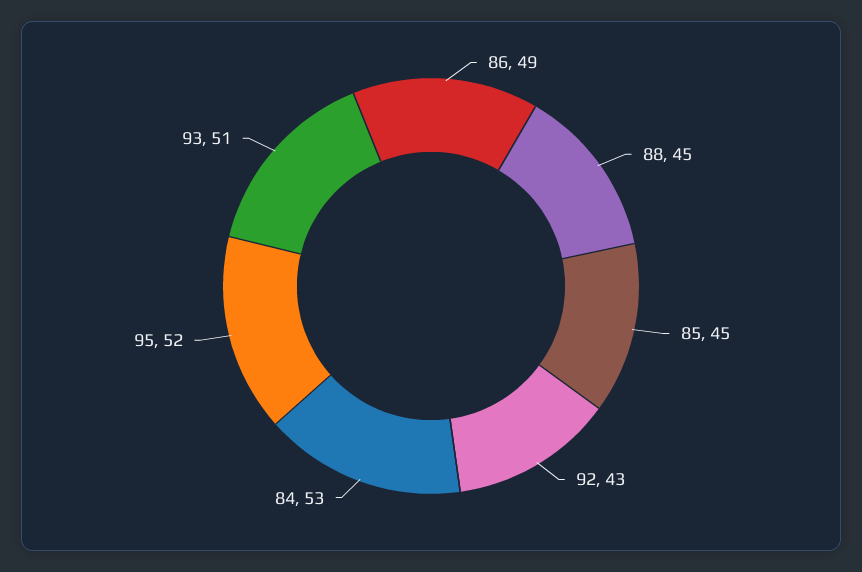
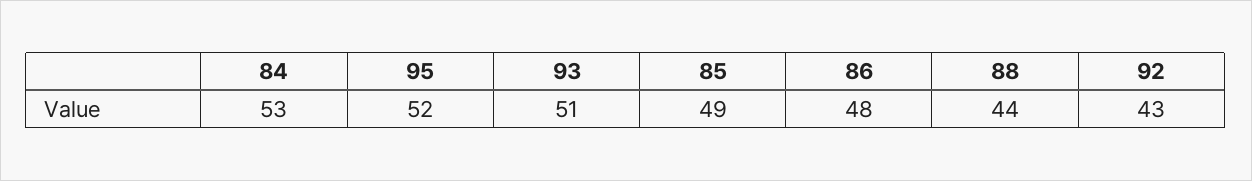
  {
-   "86": 49,
+   "86": 48,
-   "88": 45,
+   "88": 44,
-   "85": 45,
+   "85": 49,
    "92": 43,
    "84": 53,
    "95": 52,
    "93": 51
  }

